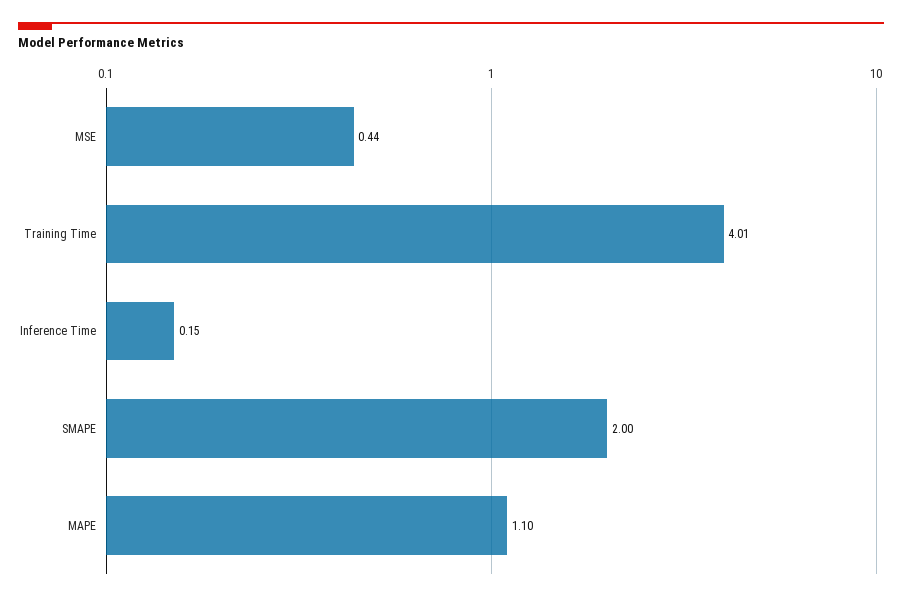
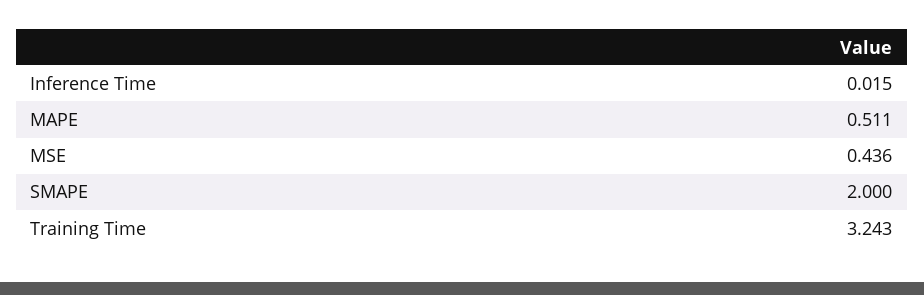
  {
    "MSE": 0.436,
-   "Training Time": 4.01,
+   "Training Time": 3.243,
-   "Inference Time": 0.15,
+   "Inference Time": 0.015,
    "SMAPE": 2,
-   "MAPE": 1.1
+   "MAPE": 0.511
  }

